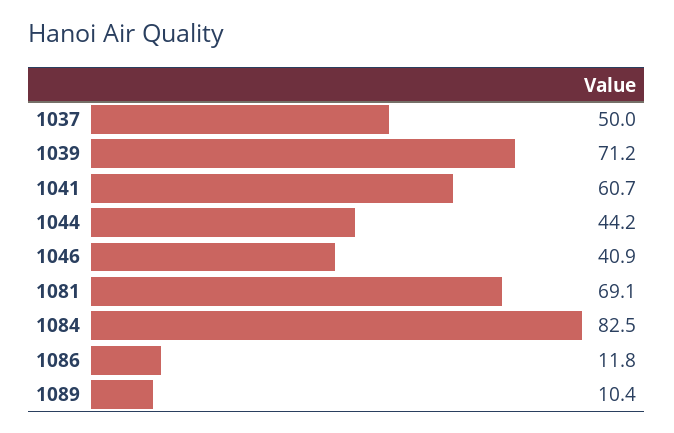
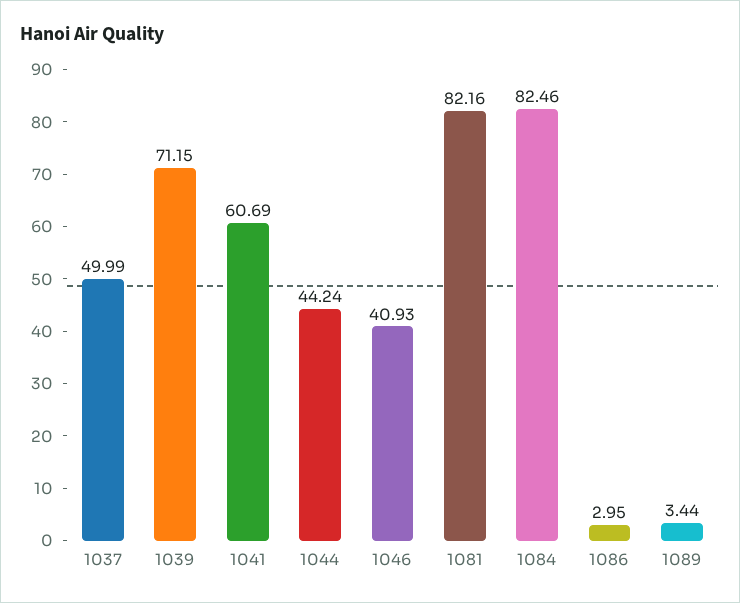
  {
    "1037": 49.99,
    "1039": 71.15,
    "1041": 60.69,
    "1044": 44.24,
    "1046": 40.93,
-   "1081": 69.1,
+   "1081": 82.16,
    "1084": 82.46,
-   "1086": 11.8,
+   "1086": 2.95,
-   "1089": 10.4
+   "1089": 3.44
  }

